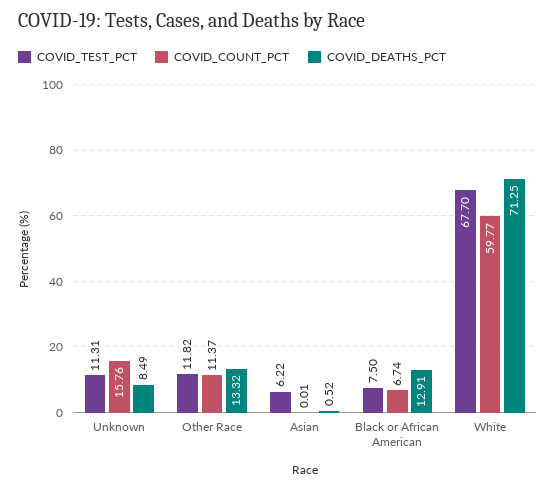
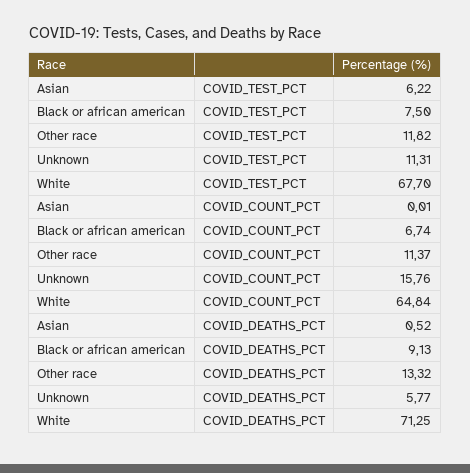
  {
    "COVID_TEST_PCT": {
      "Unknown": 11.31,
      "Other Race": 11.82,
      "Asian": 6.22,
      "Black or African American": 7.5,
      "White": 67.7
    },
    "COVID_COUNT_PCT": {
      "Unknown": 15.76,
      "Other Race": 11.37,
      "Asian": 0.01,
      "Black or African American": 6.74,
-     "White": 59.77
+     "White": 64.84
    },
    "COVID_DEATHS_PCT": {
-     "Unknown": 8.49,
+     "Unknown": 5.77,
      "Other Race": 13.32,
      "Asian": 0.52,
-     "Black or African American": 12.91,
+     "Black or African American": 9.13,
      "White": 71.25
    }
  }

